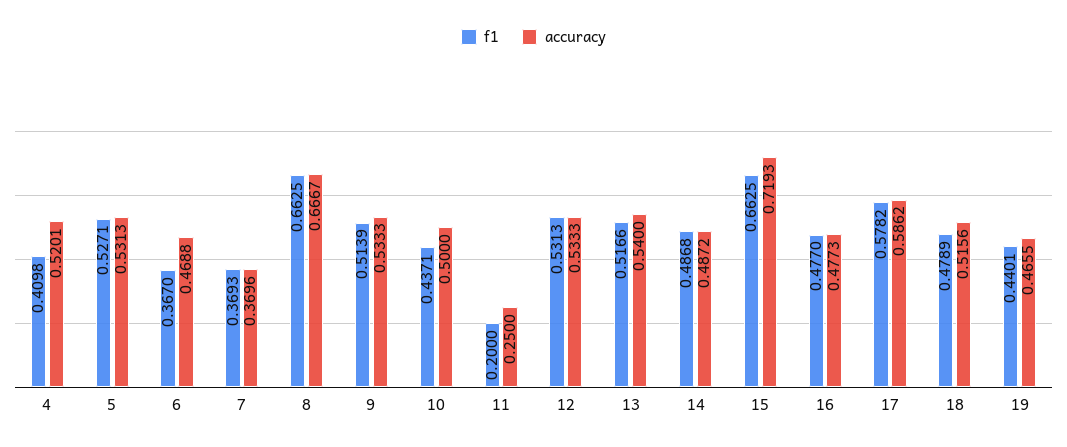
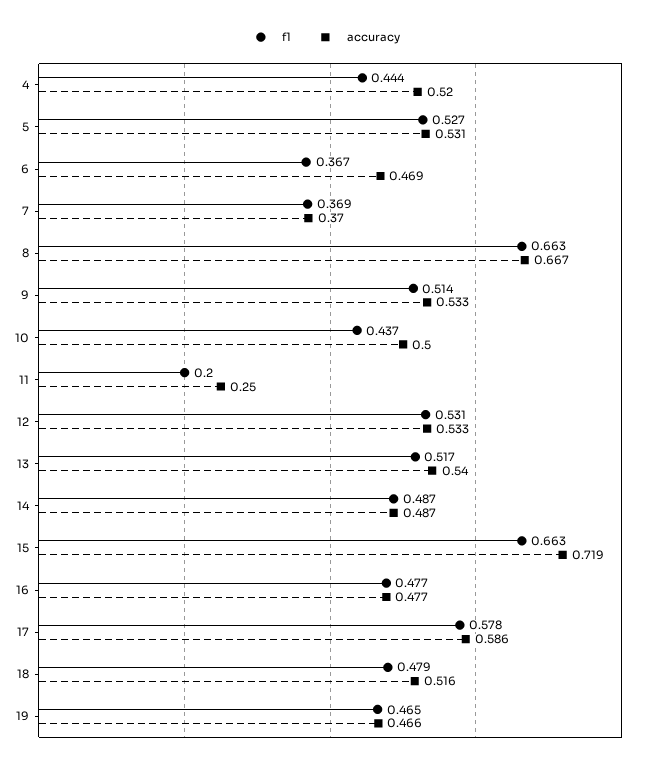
  {
    "f1": {
-     "4": 0.4098,
+     "4": 0.444,
      "5": 0.5271,
      "6": 0.367,
      "7": 0.3693,
      "8": 0.6625,
      "9": 0.5139,
      "10": 0.4371,
      "11": 0.2,
      "12": 0.5313,
      "13": 0.5166,
      "14": 0.4868,
      "15": 0.6625,
      "16": 0.477,
      "17": 0.5782,
      "18": 0.4789,
-     "19": 0.4401
+     "19": 0.465
    },
    "accuracy": {
      "4": 0.5201,
      "5": 0.5313,
      "6": 0.4688,
      "7": 0.3696,
      "8": 0.6667,
      "9": 0.5333,
      "10": 0.5,
      "11": 0.25,
      "12": 0.5333,
      "13": 0.54,
      "14": 0.4872,
      "15": 0.7193,
      "16": 0.4773,
      "17": 0.5862,
      "18": 0.5156,
      "19": 0.4655
    }
  }

